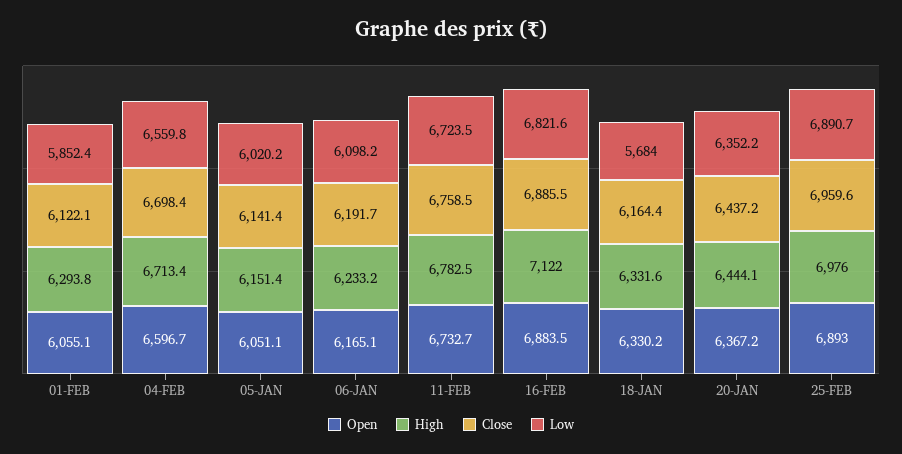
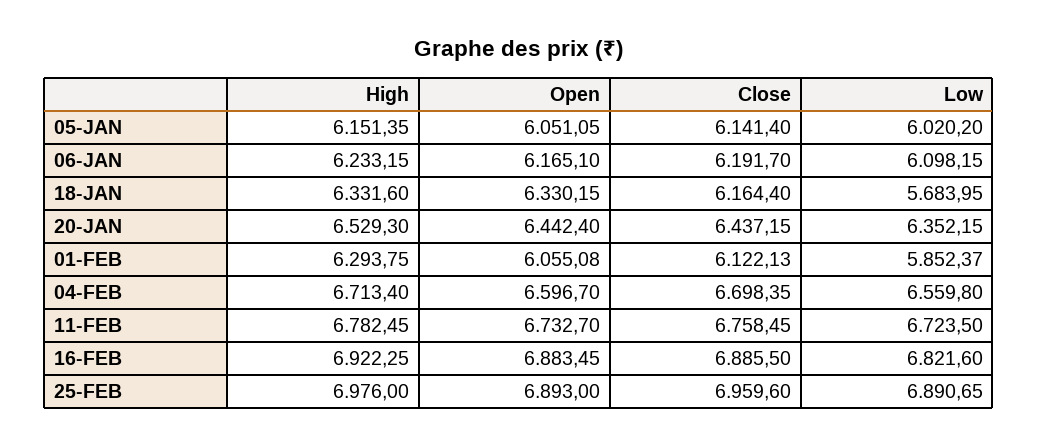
  {
    "Open": {
      "01-FEB": 6055.08,
      "04-FEB": 6596.7,
      "05-JAN": 6051.05,
      "06-JAN": 6165.1,
      "11-FEB": 6732.7,
      "16-FEB": 6883.45,
      "18-JAN": 6330.15,
-     "20-JAN": 6367.2,
+     "20-JAN": 6442.4,
      "25-FEB": 6893
    },
    "High": {
      "01-FEB": 6293.75,
      "04-FEB": 6713.4,
      "05-JAN": 6151.35,
      "06-JAN": 6233.15,
      "11-FEB": 6782.45,
-     "16-FEB": 7122,
+     "16-FEB": 6922.25,
      "18-JAN": 6331.6,
-     "20-JAN": 6444.1,
+     "20-JAN": 6529.3,
      "25-FEB": 6976
    },
    "Close": {
      "01-FEB": 6122.13,
      "04-FEB": 6698.35,
      "05-JAN": 6141.4,
      "06-JAN": 6191.7,
      "11-FEB": 6758.45,
      "16-FEB": 6885.5,
      "18-JAN": 6164.4,
      "20-JAN": 6437.15,
      "25-FEB": 6959.6
    },
    "Low": {
      "01-FEB": 5852.37,
      "04-FEB": 6559.8,
      "05-JAN": 6020.2,
      "06-JAN": 6098.15,
      "11-FEB": 6723.5,
      "16-FEB": 6821.6,
      "18-JAN": 5683.95,
      "20-JAN": 6352.15,
      "25-FEB": 6890.65
    }
  }

